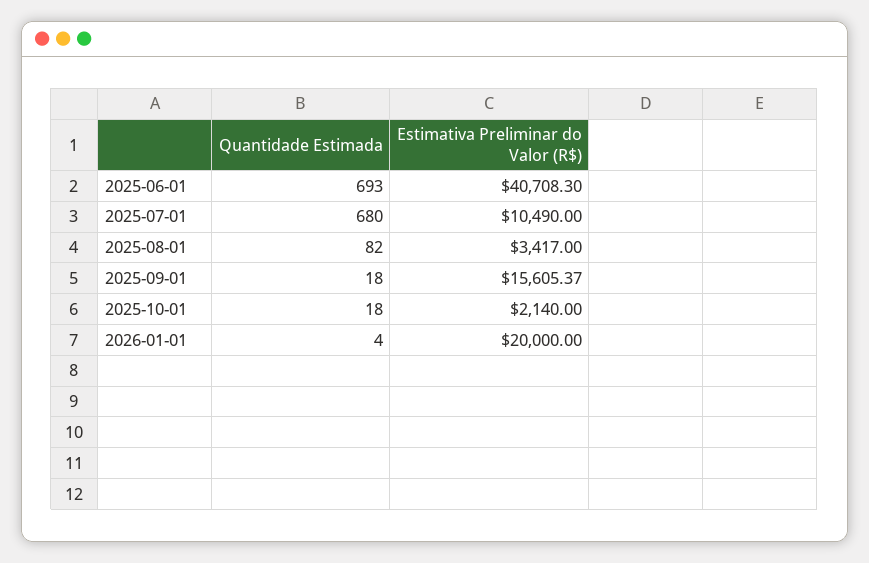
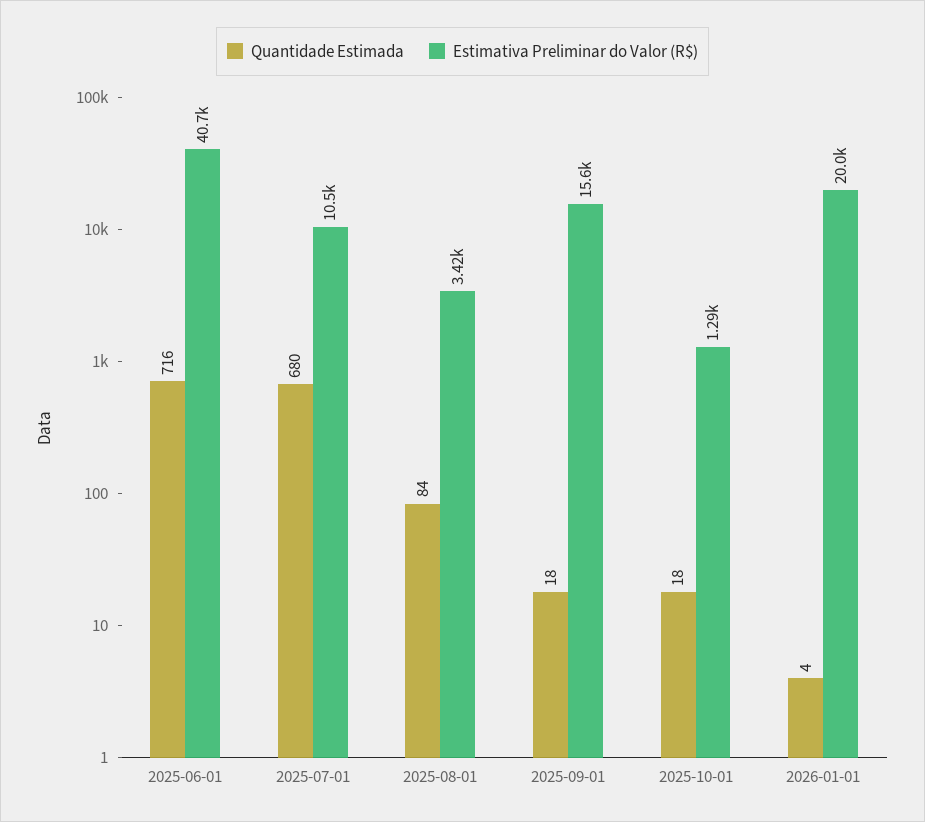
  {
    "Quantidade Estimada": {
-     "2025-06-01": 693,
+     "2025-06-01": 716,
      "2025-07-01": 680,
-     "2025-08-01": 82,
+     "2025-08-01": 84,
      "2025-09-01": 18,
      "2025-10-01": 18,
      "2026-01-01": 4
    },
    "Estimativa Preliminar do Valor (R$)": {
      "2025-06-01": 40708.3,
      "2025-07-01": 10490,
      "2025-08-01": 3417,
      "2025-09-01": 15605.37,
-     "2025-10-01": 2140,
+     "2025-10-01": 1290,
      "2026-01-01": 20000
    }
  }

